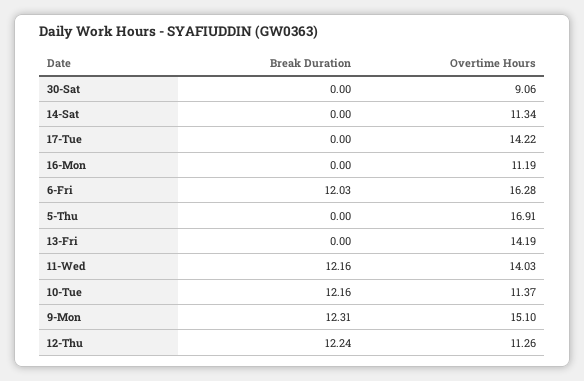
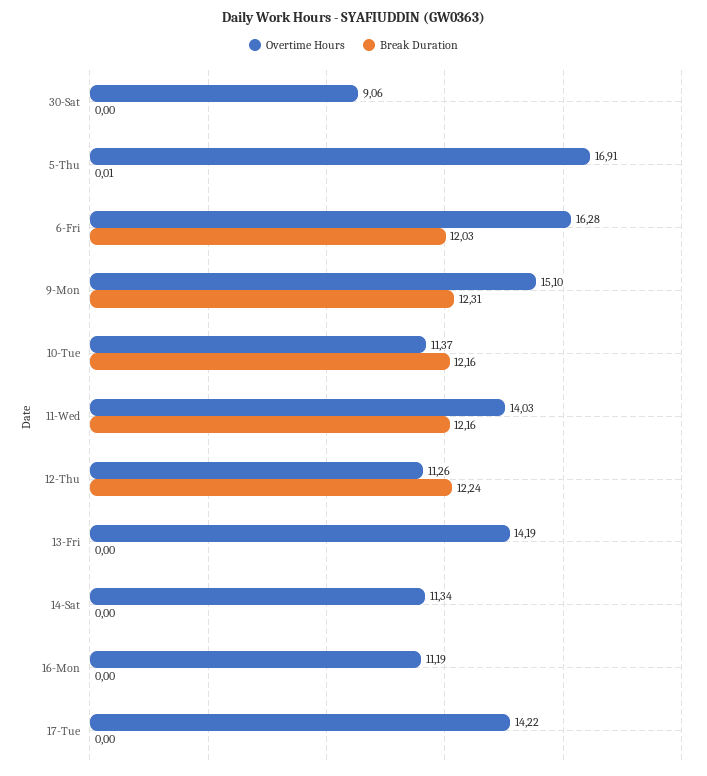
  {
    "Break Duration": {
      "30-Sat": 0,
      "14-Sat": 0,
      "17-Tue": 0,
      "16-Mon": 0,
      "6-Fri": 12.03,
-     "5-Thu": 0,
+     "5-Thu": 0.01,
      "13-Fri": 0,
      "11-Wed": 12.16,
      "10-Tue": 12.16,
      "9-Mon": 12.31,
      "12-Thu": 12.24
    },
    "Overtime Hours": {
      "30-Sat": 9.06,
      "14-Sat": 11.34,
      "17-Tue": 14.22,
      "16-Mon": 11.19,
      "6-Fri": 16.28,
      "5-Thu": 16.91,
      "13-Fri": 14.19,
      "11-Wed": 14.03,
      "10-Tue": 11.37,
      "9-Mon": 15.1,
      "12-Thu": 11.26
    }
  }

